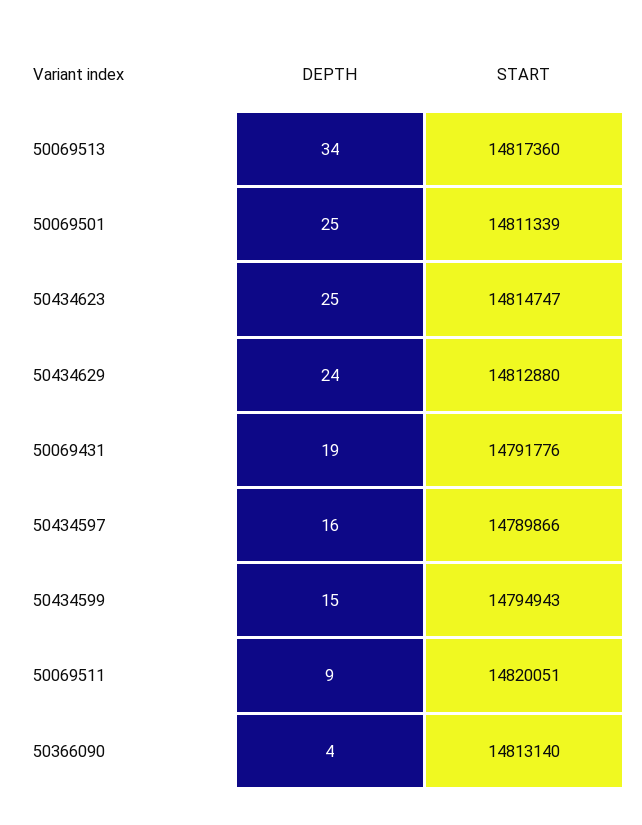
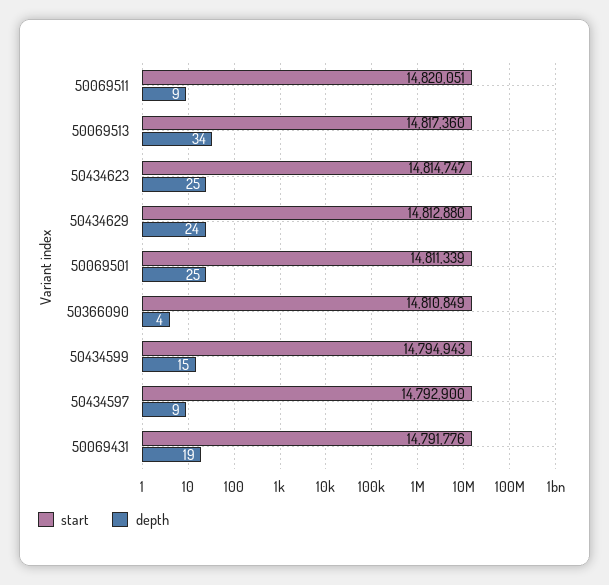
  {
    "DEPTH": {
      "50069513": 34,
      "50069501": 25,
      "50434623": 25,
      "50434629": 24,
      "50069431": 19,
-     "50434597": 16,
+     "50434597": 9,
      "50434599": 15,
      "50069511": 9,
      "50366090": 4
    },
    "START": {
      "50069513": 14817360,
      "50069501": 14811339,
      "50434623": 14814747,
      "50434629": 14812880,
      "50069431": 14791776,
-     "50434597": 14789866,
+     "50434597": 14792900,
      "50434599": 14794943,
      "50069511": 14820051,
-     "50366090": 14813140
+     "50366090": 14810849
    }
  }

